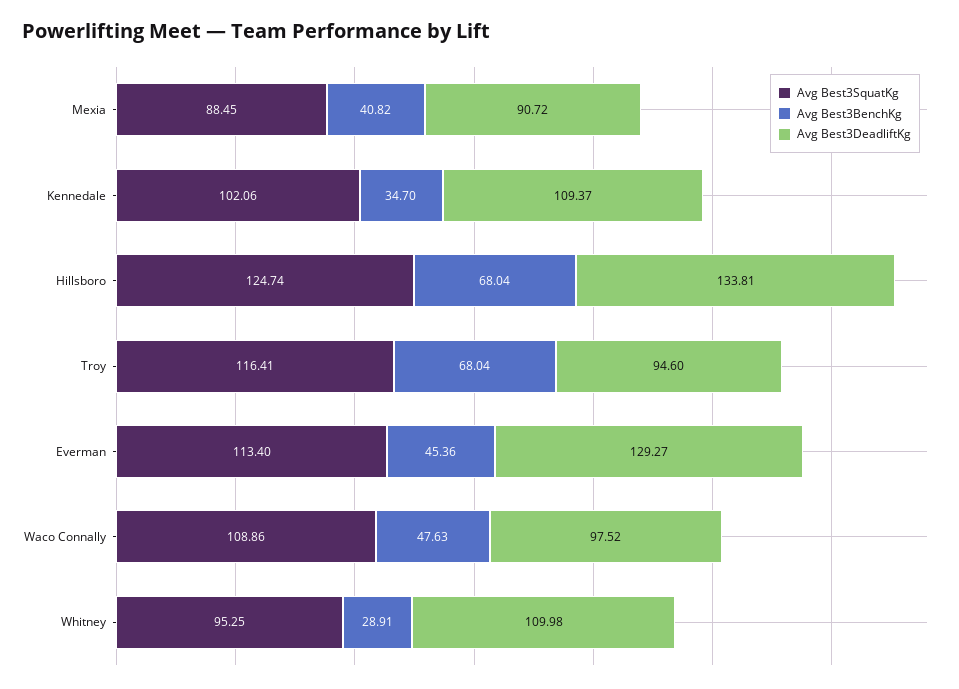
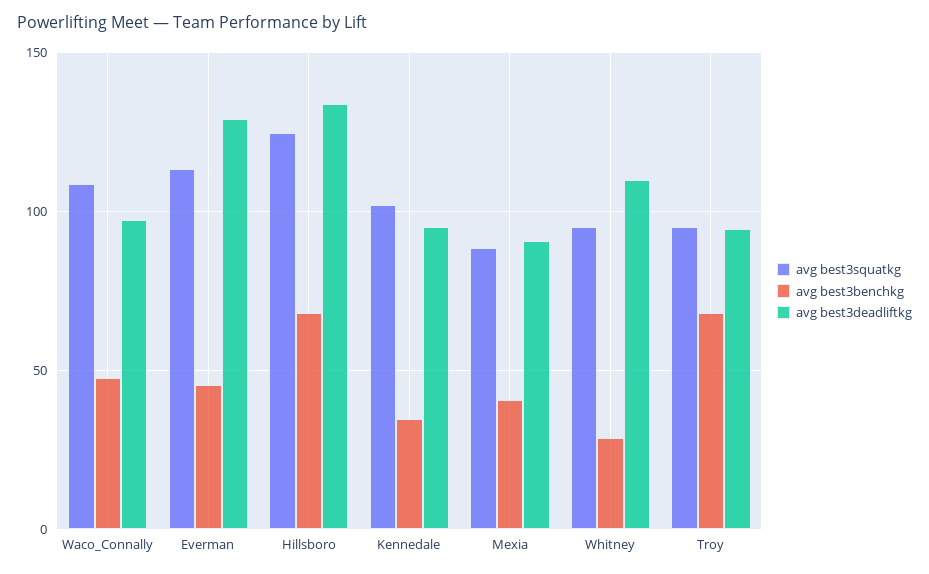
  {
    "Avg Best3SquatKg": {
      "Mexia": 88.45,
      "Kennedale": 102.06,
      "Hillsboro": 124.74,
-     "Troy": 116.41,
+     "Troy": 95,
      "Everman": 113.4,
      "Waco Connally": 108.86,
      "Whitney": 95.25
    },
    "Avg Best3BenchKg": {
      "Mexia": 40.82,
      "Kennedale": 34.7,
      "Hillsboro": 68.04,
      "Troy": 68.04,
      "Everman": 45.36,
      "Waco Connally": 47.63,
      "Whitney": 28.91
    },
    "Avg Best3DeadliftKg": {
      "Mexia": 90.72,
-     "Kennedale": 109.37,
+     "Kennedale": 95,
      "Hillsboro": 133.81,
      "Troy": 94.6,
      "Everman": 129.27,
      "Waco Connally": 97.52,
      "Whitney": 109.98
    }
  }

